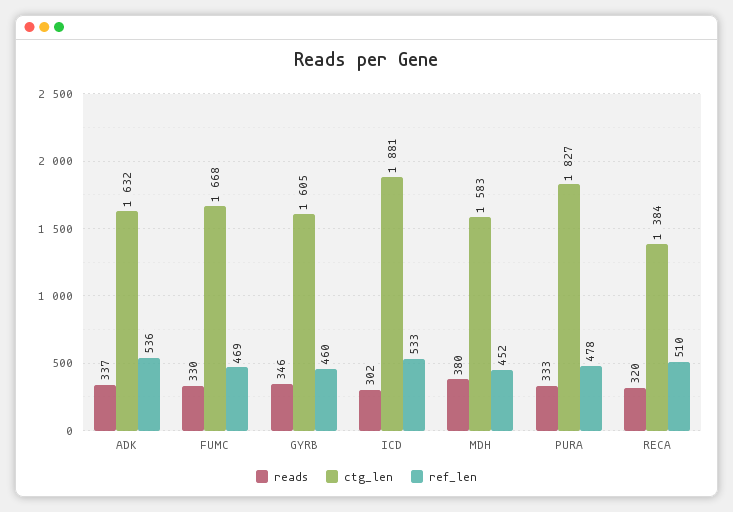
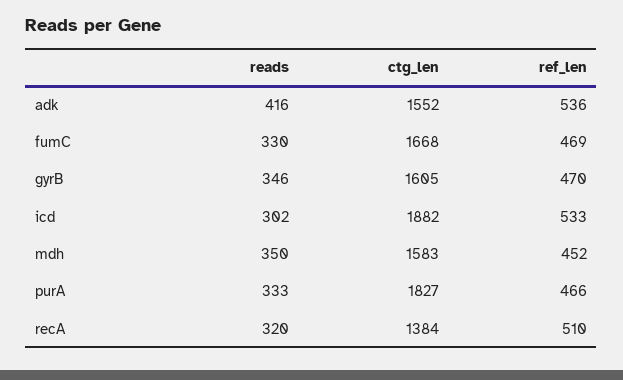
  {
    "reads": {
-     "ADK": 337,
+     "ADK": 416,
      "FUMC": 330,
      "GYRB": 346,
      "ICD": 302,
-     "MDH": 380,
+     "MDH": 350,
      "PURA": 333,
      "RECA": 320
    },
    "ctg_len": {
-     "ADK": 1632,
+     "ADK": 1552,
      "FUMC": 1668,
      "GYRB": 1605,
-     "ICD": 1881,
+     "ICD": 1882,
      "MDH": 1583,
      "PURA": 1827,
      "RECA": 1384
    },
    "ref_len": {
      "ADK": 536,
      "FUMC": 469,
-     "GYRB": 460,
+     "GYRB": 470,
      "ICD": 533,
      "MDH": 452,
-     "PURA": 478,
+     "PURA": 466,
      "RECA": 510
    }
  }

